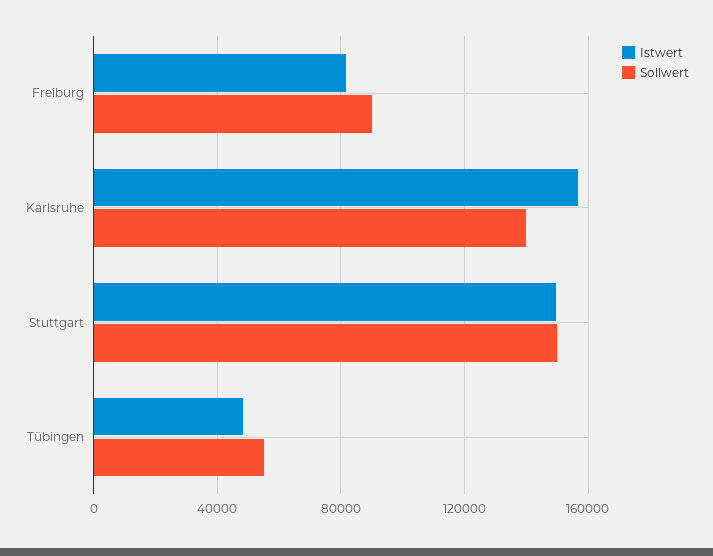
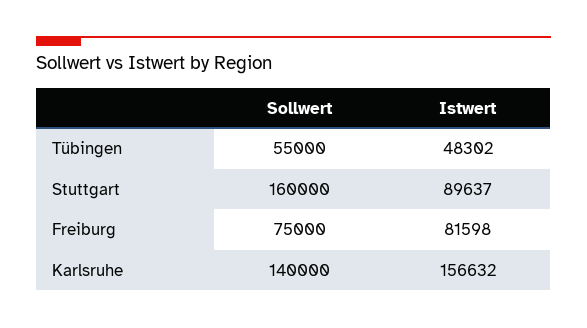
  {
    "Istwert": {
      "Freiburg": 81598,
      "Karlsruhe": 156632,
-     "Stuttgart": 150000,
+     "Stuttgart": 89637,
      "Tübingen": 48302
    },
    "Sollwert": {
-     "Freiburg": 90000,
+     "Freiburg": 75000,
      "Karlsruhe": 140000,
-     "Stuttgart": 150000,
+     "Stuttgart": 160000,
      "Tübingen": 55000
    }
  }

